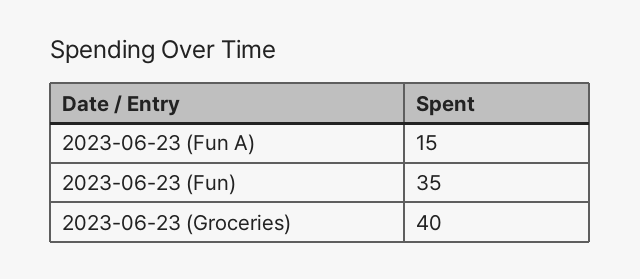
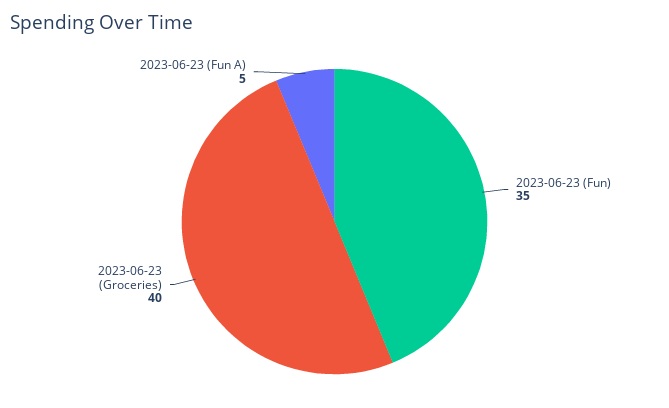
  {
-   "2023-06-23 (Fun A)": 15,
+   "2023-06-23 (Fun A)": 5,
    "2023-06-23 (Fun)": 35,
    "2023-06-23 (Groceries)": 40
  }

